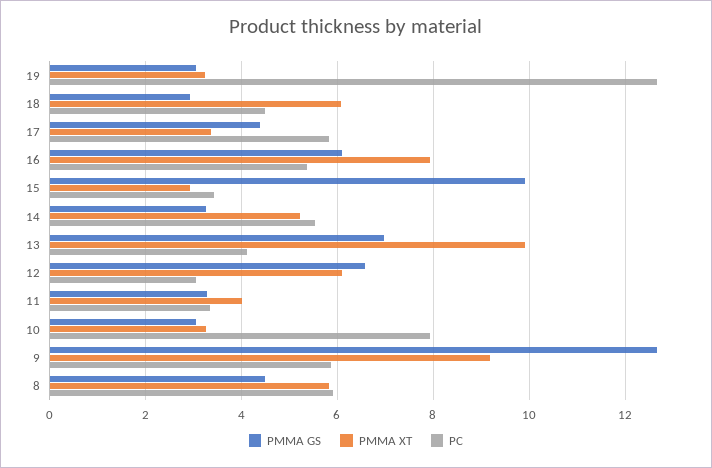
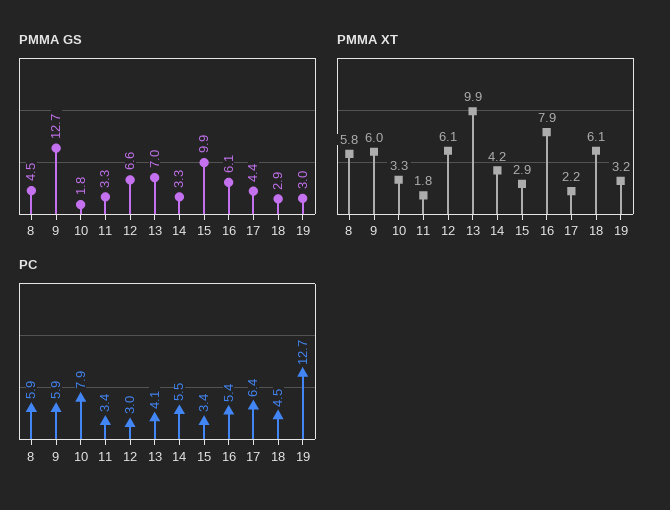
  {
    "PMMA GS": {
      "19": 3,
      "18": 2.9,
      "17": 4.4,
      "16": 6.1,
      "15": 9.9,
      "14": 3.3,
      "13": 7,
      "12": 6.6,
      "11": 3.3,
-     "10": 3,
+     "10": 1.8,
      "9": 12.7,
      "8": 4.5
    },
    "PMMA XT": {
      "19": 3.2,
      "18": 6.1,
-     "17": 3.4,
+     "17": 2.2,
      "16": 7.9,
      "15": 2.9,
-     "14": 5.2,
+     "14": 4.2,
      "13": 9.9,
      "12": 6.1,
-     "11": 4,
+     "11": 1.8,
      "10": 3.3,
-     "9": 9.2,
+     "9": 6,
      "8": 5.8
    },
    "PC": {
      "19": 12.7,
      "18": 4.5,
-     "17": 5.8,
+     "17": 6.4,
      "16": 5.4,
      "15": 3.4,
      "14": 5.5,
      "13": 4.1,
      "12": 3,
      "11": 3.4,
      "10": 7.9,
      "9": 5.9,
      "8": 5.9
    }
  }

